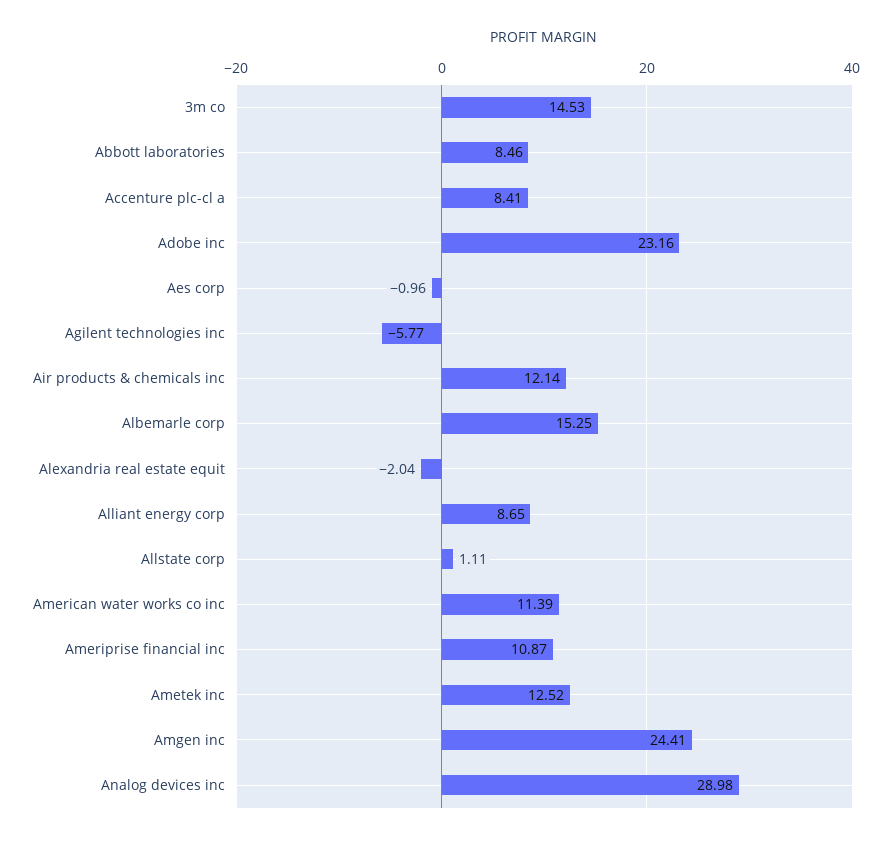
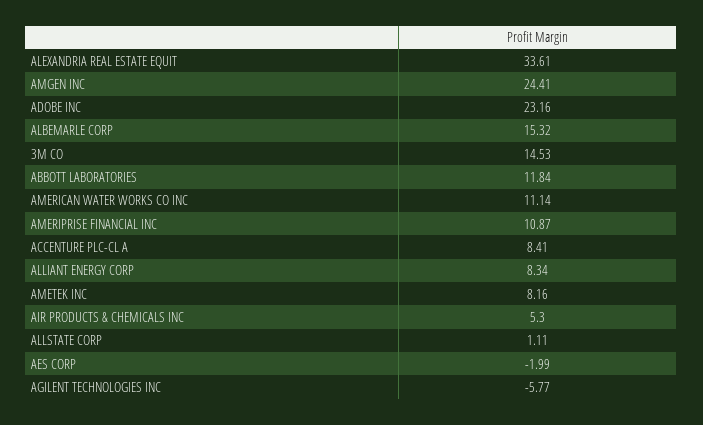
  {
    "3m co": 14.53,
-   "Abbott laboratories": 8.46,
+   "Abbott laboratories": 11.84,
    "Accenture plc-cl a": 8.41,
    "Adobe inc": 23.16,
-   "Aes corp": -0.96,
+   "Aes corp": -1.99,
    "Agilent technologies inc": -5.77,
-   "Air products & chemicals inc": 12.14,
+   "Air products & chemicals inc": 5.3,
-   "Albemarle corp": 15.25,
+   "Albemarle corp": 15.32,
-   "Alexandria real estate equit": -2.04,
+   "Alexandria real estate equit": 33.61,
-   "Alliant energy corp": 8.65,
+   "Alliant energy corp": 8.34,
    "Allstate corp": 1.11,
-   "American water works co inc": 11.39,
+   "American water works co inc": 11.14,
    "Ameriprise financial inc": 10.87,
-   "Ametek inc": 12.52,
+   "Ametek inc": 8.16,
-   "Amgen inc": 24.41,
+   "Amgen inc": 24.41
-   "Analog devices inc": 28.98
  }

